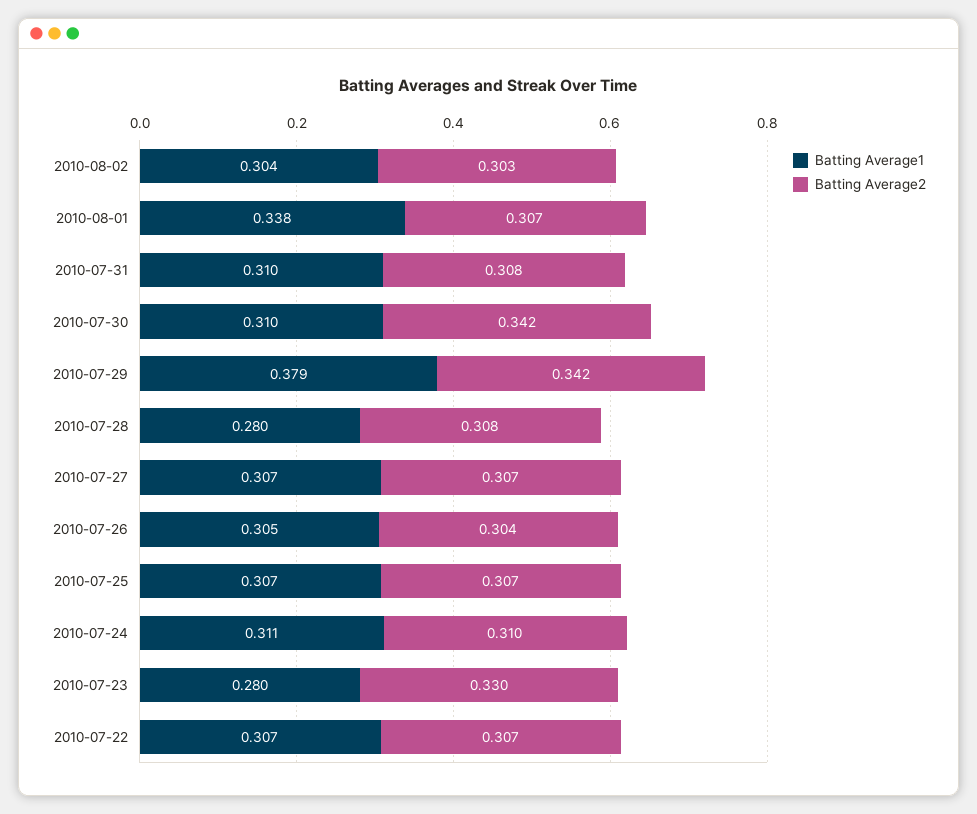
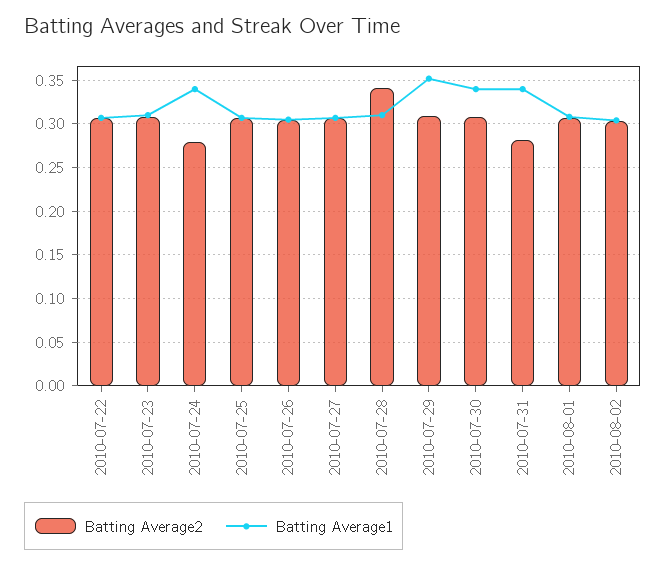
  {
    "Batting Average1": {
      "2010-08-02": 0.304,
-     "2010-08-01": 0.338,
+     "2010-08-01": 0.31,
-     "2010-07-31": 0.31,
+     "2010-07-31": 0.34,
-     "2010-07-30": 0.31,
+     "2010-07-30": 0.34,
-     "2010-07-29": 0.379,
+     "2010-07-29": 0.35,
-     "2010-07-28": 0.28,
+     "2010-07-28": 0.31,
      "2010-07-27": 0.307,
      "2010-07-26": 0.305,
      "2010-07-25": 0.307,
-     "2010-07-24": 0.311,
+     "2010-07-24": 0.34,
-     "2010-07-23": 0.28,
+     "2010-07-23": 0.31,
      "2010-07-22": 0.307
    },
    "Batting Average2": {
      "2010-08-02": 0.303,
      "2010-08-01": 0.307,
-     "2010-07-31": 0.308,
+     "2010-07-31": 0.28,
-     "2010-07-30": 0.342,
+     "2010-07-30": 0.31,
-     "2010-07-29": 0.342,
+     "2010-07-29": 0.31,
-     "2010-07-28": 0.308,
+     "2010-07-28": 0.34,
      "2010-07-27": 0.307,
      "2010-07-26": 0.304,
      "2010-07-25": 0.307,
-     "2010-07-24": 0.31,
+     "2010-07-24": 0.28,
-     "2010-07-23": 0.33,
+     "2010-07-23": 0.31,
      "2010-07-22": 0.307
    }
  }

